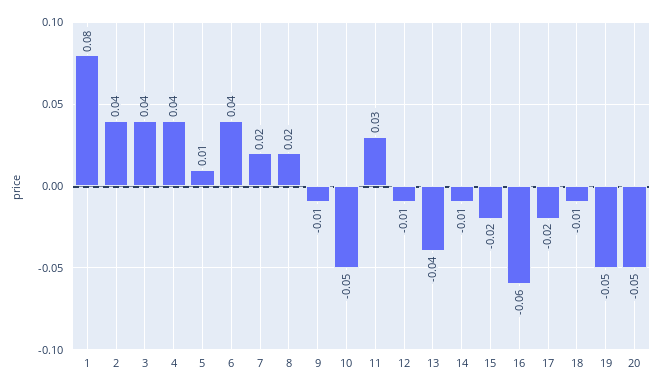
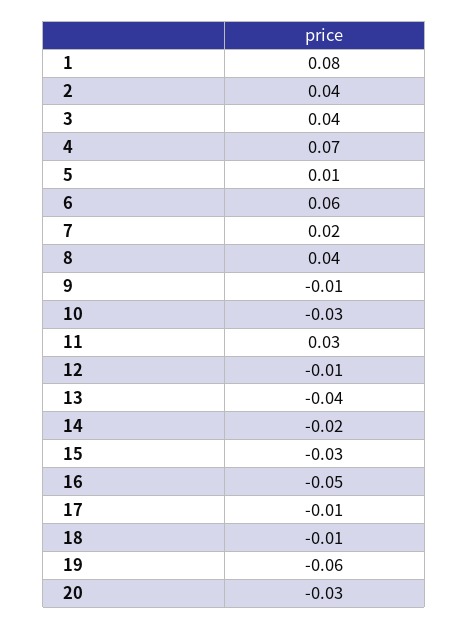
  {
    "1": 0.08,
    "2": 0.04,
    "3": 0.04,
-   "4": 0.04,
+   "4": 0.07,
    "5": 0.01,
-   "6": 0.04,
+   "6": 0.06,
    "7": 0.02,
-   "8": 0.02,
+   "8": 0.04,
    "9": -0.01,
-   "10": -0.05,
+   "10": -0.03,
    "11": 0.03,
    "12": -0.01,
    "13": -0.04,
-   "14": -0.01,
+   "14": -0.02,
-   "15": -0.02,
+   "15": -0.03,
-   "16": -0.06,
+   "16": -0.05,
-   "17": -0.02,
+   "17": -0.01,
    "18": -0.01,
-   "19": -0.05,
+   "19": -0.06,
-   "20": -0.05
+   "20": -0.03
  }

